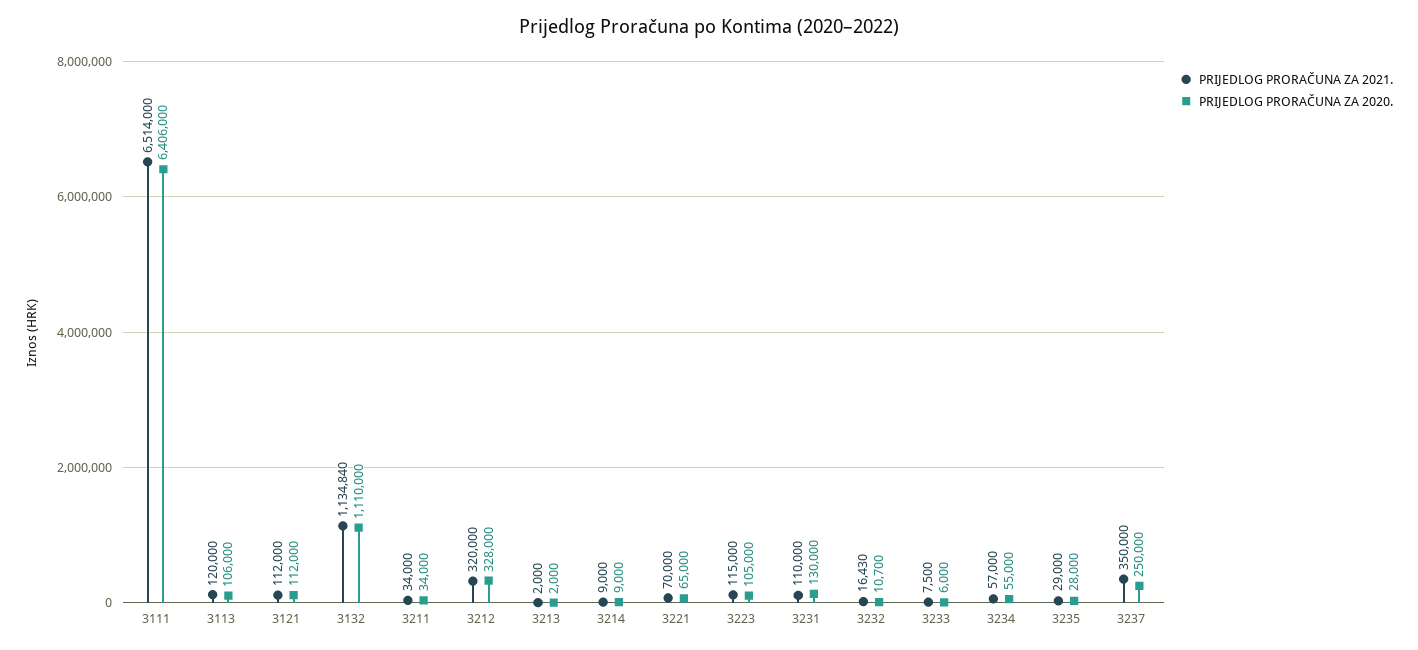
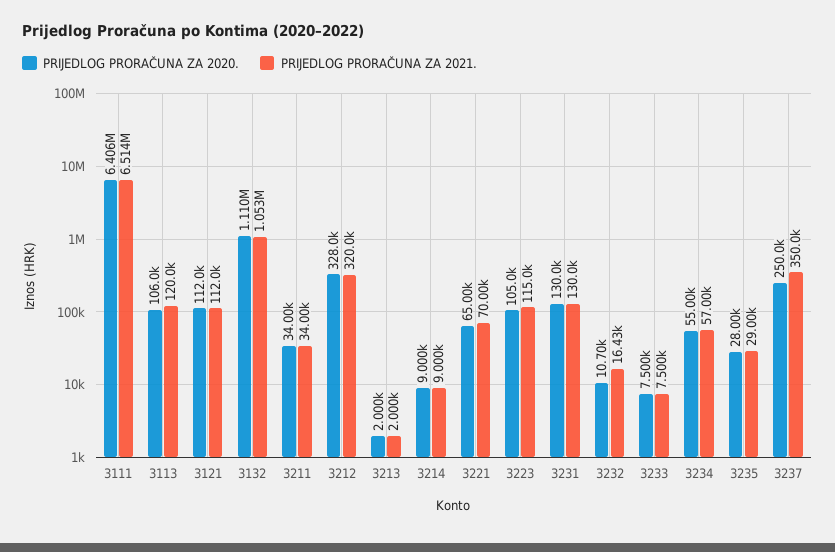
  {
    "PRIJEDLOG PRORAČUNA ZA 2021.": {
      "3111": 6514000,
      "3113": 120000,
      "3121": 112000,
-     "3132": 1134840,
+     "3132": 1053000,
      "3211": 34000,
      "3212": 320000,
      "3213": 2000,
      "3214": 9000,
      "3221": 70000,
      "3223": 115000,
-     "3231": 110000,
+     "3231": 130000,
      "3232": 16430,
      "3233": 7500,
      "3234": 57000,
      "3235": 29000,
      "3237": 350000
    },
    "PRIJEDLOG PRORAČUNA ZA 2020.": {
      "3111": 6406000,
      "3113": 106000,
      "3121": 112000,
      "3132": 1110000,
      "3211": 34000,
      "3212": 328000,
      "3213": 2000,
      "3214": 9000,
      "3221": 65000,
      "3223": 105000,
      "3231": 130000,
      "3232": 10700,
-     "3233": 6000,
+     "3233": 7500,
      "3234": 55000,
      "3235": 28000,
      "3237": 250000
    }
  }

